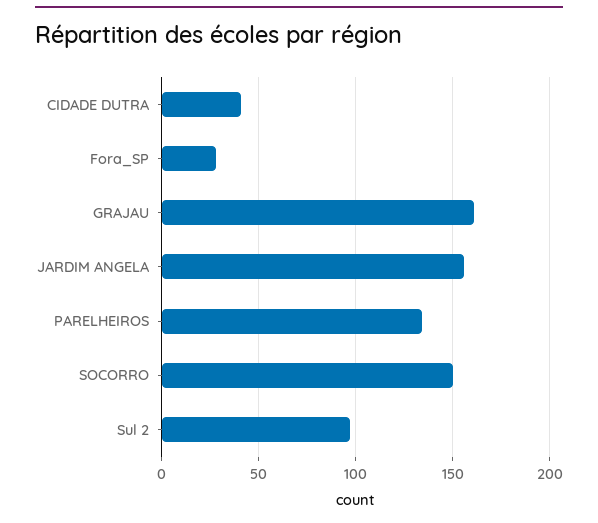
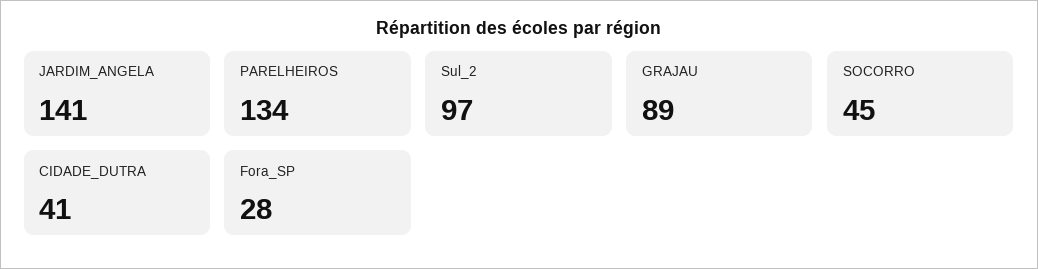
  {
    "CIDADE DUTRA": 41,
    "Fora_SP": 28,
-   "GRAJAU": 160,
+   "GRAJAU": 89,
-   "JARDIM ANGELA": 155,
+   "JARDIM ANGELA": 141,
    "PARELHEIROS": 134,
-   "SOCORRO": 150,
+   "SOCORRO": 45,
    "Sul 2": 97
  }

